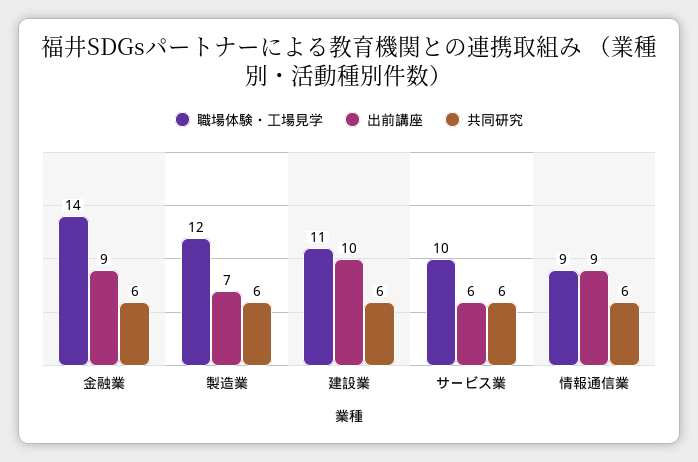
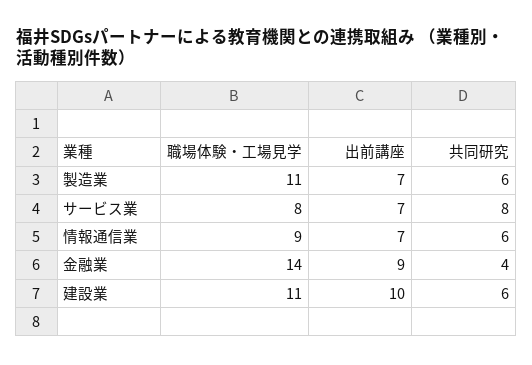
  {
    "職場体験・工場見学": {
      "金融業": 14,
-     "製造業": 12,
+     "製造業": 11,
      "建設業": 11,
-     "サービス業": 10,
+     "サービス業": 8,
      "情報通信業": 9
    },
    "出前講座": {
      "金融業": 9,
      "製造業": 7,
      "建設業": 10,
-     "サービス業": 6,
+     "サービス業": 7,
-     "情報通信業": 9
+     "情報通信業": 7
    },
    "共同研究": {
-     "金融業": 6,
+     "金融業": 4,
      "製造業": 6,
      "建設業": 6,
-     "サービス業": 6,
+     "サービス業": 8,
      "情報通信業": 6
    }
  }

